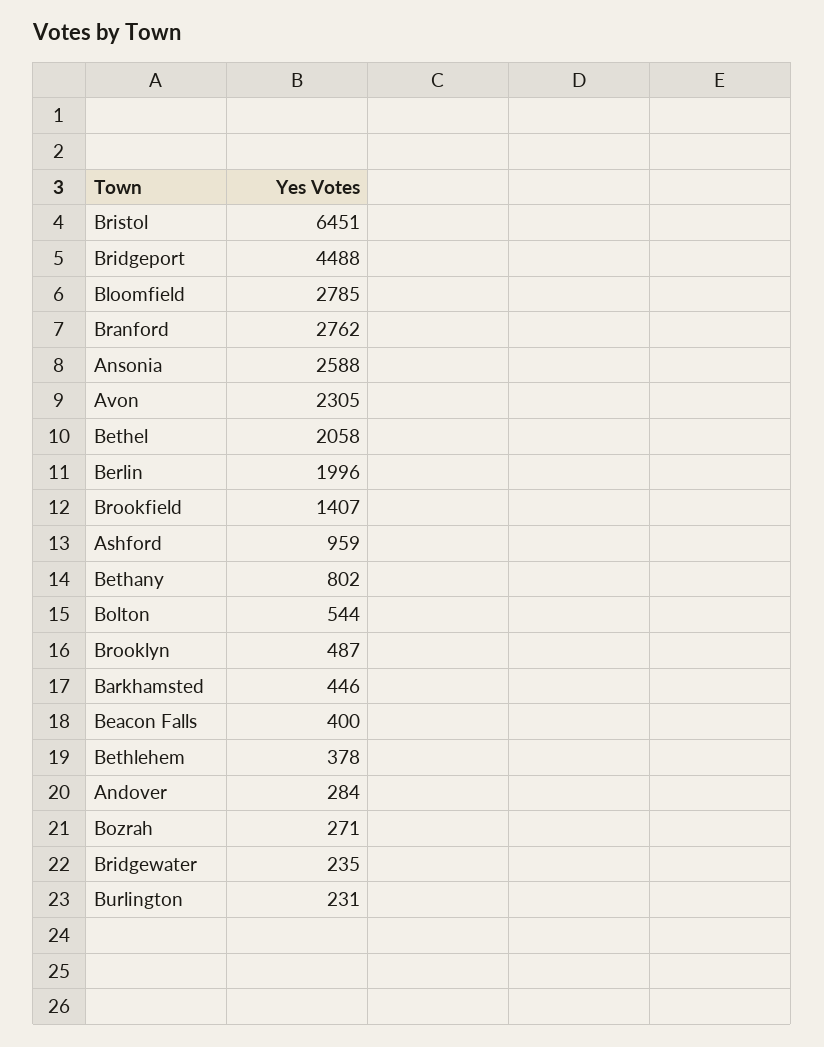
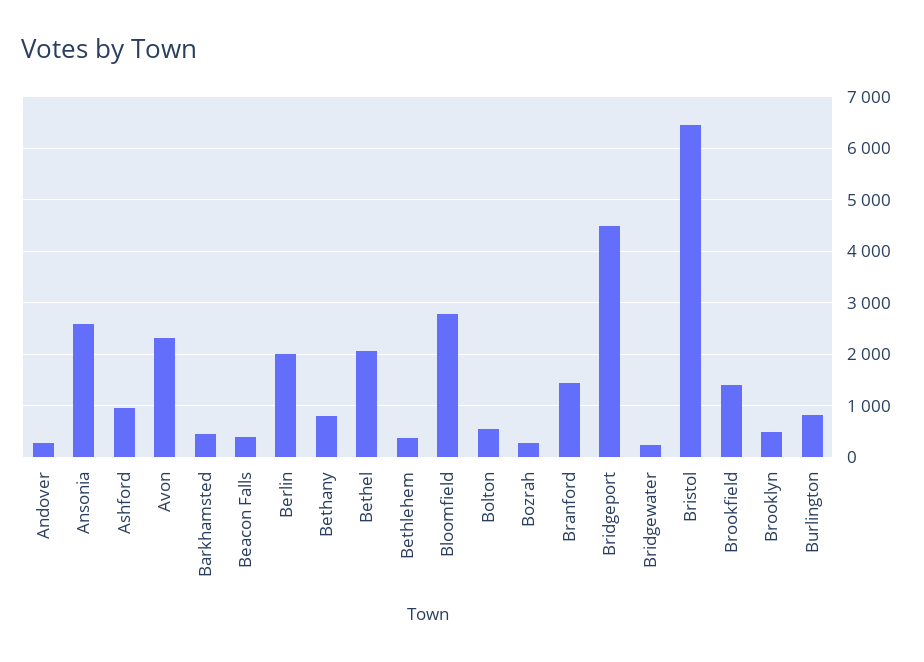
  {
    "Bristol": 6451,
    "Bridgeport": 4488,
    "Bloomfield": 2785,
-   "Branford": 2762,
+   "Branford": 1400,
    "Ansonia": 2588,
    "Avon": 2305,
    "Bethel": 2058,
    "Berlin": 1996,
    "Brookfield": 1407,
    "Ashford": 959,
    "Bethany": 802,
    "Bolton": 544,
    "Brooklyn": 487,
    "Barkhamsted": 446,
    "Beacon Falls": 400,
    "Bethlehem": 378,
    "Andover": 284,
    "Bozrah": 271,
    "Bridgewater": 235,
-   "Burlington": 231
+   "Burlington": 800
  }

